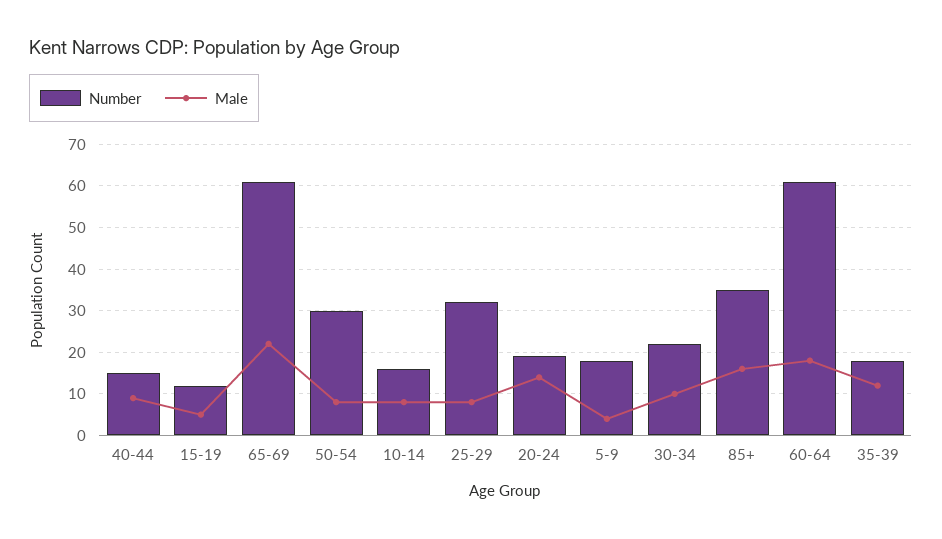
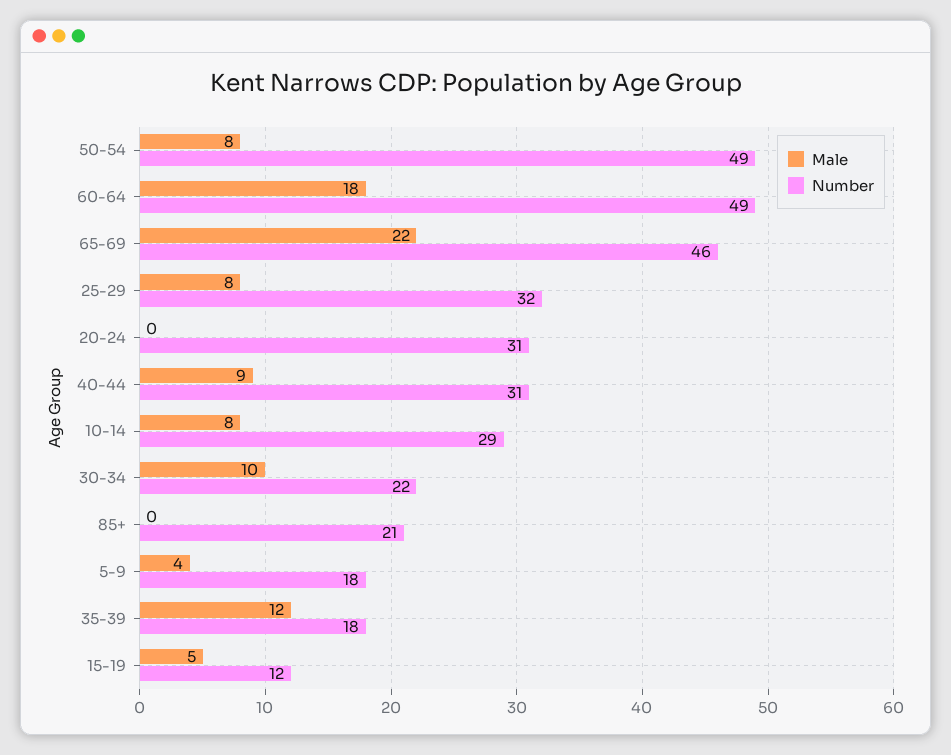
  {
    "Number": {
-     "40-44": 15,
+     "40-44": 31,
      "15-19": 12,
-     "65-69": 60,
+     "65-69": 46,
-     "50-54": 30,
+     "50-54": 49,
-     "10-14": 15,
+     "10-14": 29,
      "25-29": 32,
-     "20-24": 20,
+     "20-24": 31,
      "5-9": 18,
      "30-34": 22,
-     "85+": 35,
+     "85+": 21,
-     "60-64": 60,
+     "60-64": 49,
      "35-39": 18
    },
    "Male": {
      "40-44": 9,
      "15-19": 5,
      "65-69": 22,
      "50-54": 8,
      "10-14": 8,
      "25-29": 8,
-     "20-24": 15,
+     "20-24": 0,
      "5-9": 4,
      "30-34": 10,
-     "85+": 15,
+     "85+": 0,
      "60-64": 18,
      "35-39": 12
    }
  }

